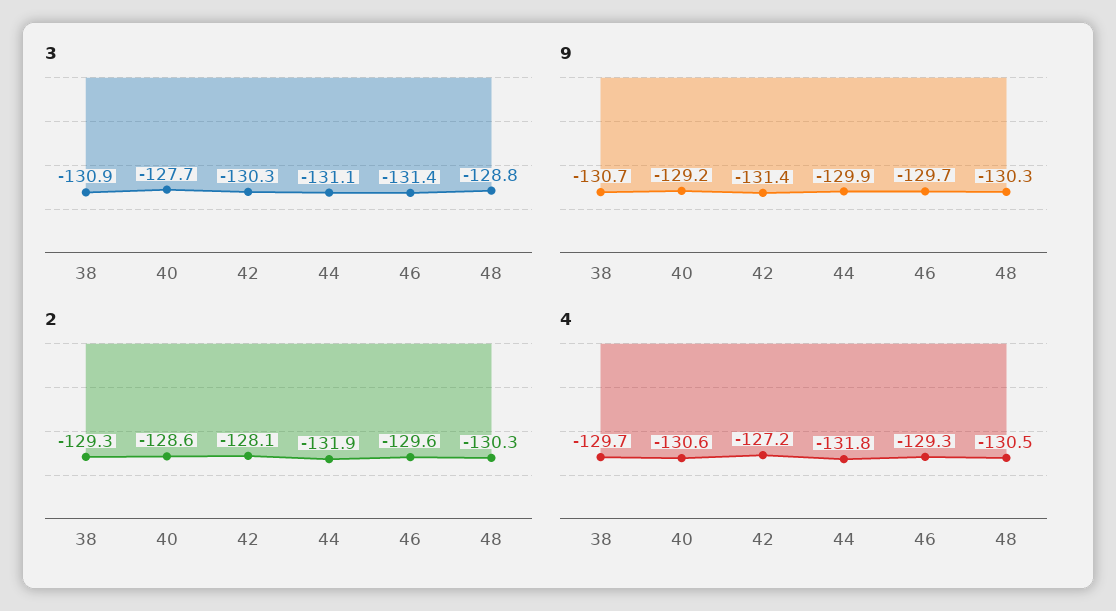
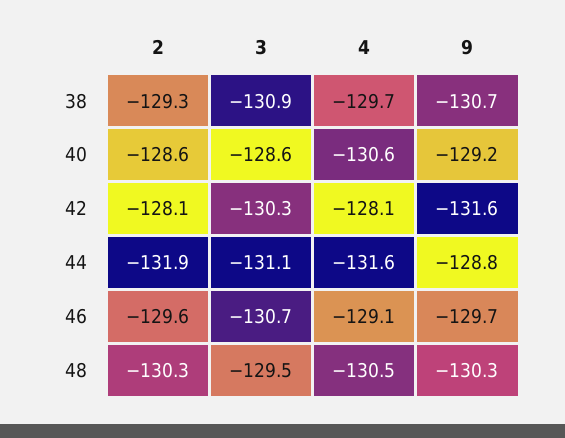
  {
    "3": {
      "38": -130.9,
-     "40": -127.7,
+     "40": -128.6,
      "42": -130.3,
      "44": -131.1,
-     "46": -131.4,
+     "46": -130.7,
-     "48": -128.8
+     "48": -129.5
    },
    "9": {
      "38": -130.7,
      "40": -129.2,
-     "42": -131.4,
+     "42": -131.6,
-     "44": -129.9,
+     "44": -128.8,
      "46": -129.7,
      "48": -130.3
    },
    "2": {
      "38": -129.3,
      "40": -128.6,
      "42": -128.1,
      "44": -131.9,
      "46": -129.6,
      "48": -130.3
    },
    "4": {
      "38": -129.7,
      "40": -130.6,
-     "42": -127.2,
+     "42": -128.1,
-     "44": -131.8,
+     "44": -131.6,
-     "46": -129.3,
+     "46": -129.1,
      "48": -130.5
    }
  }

